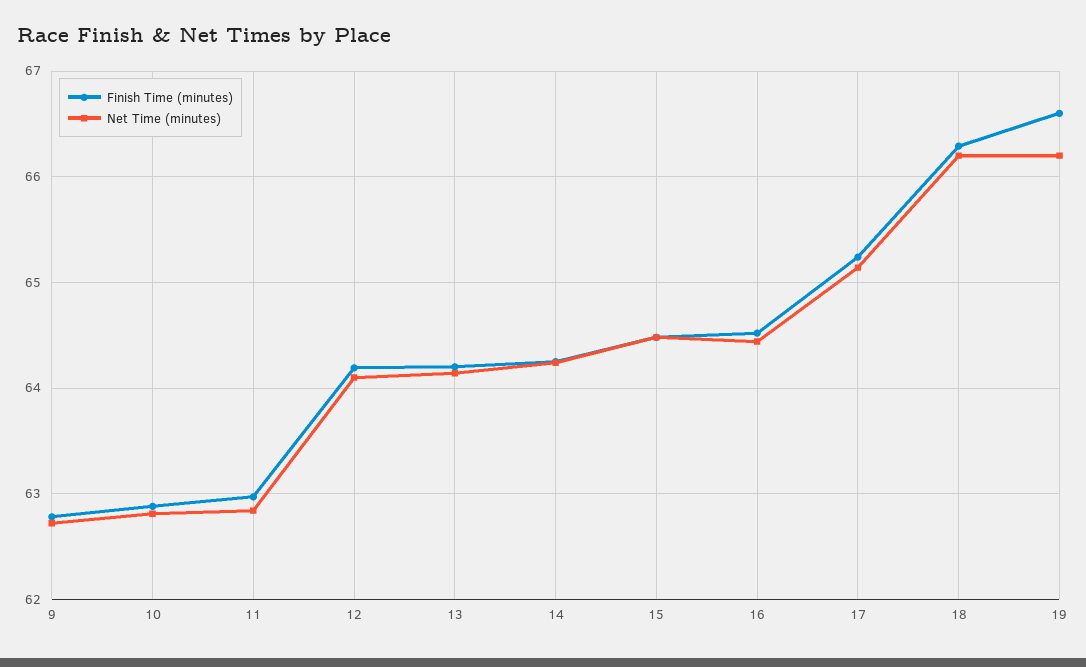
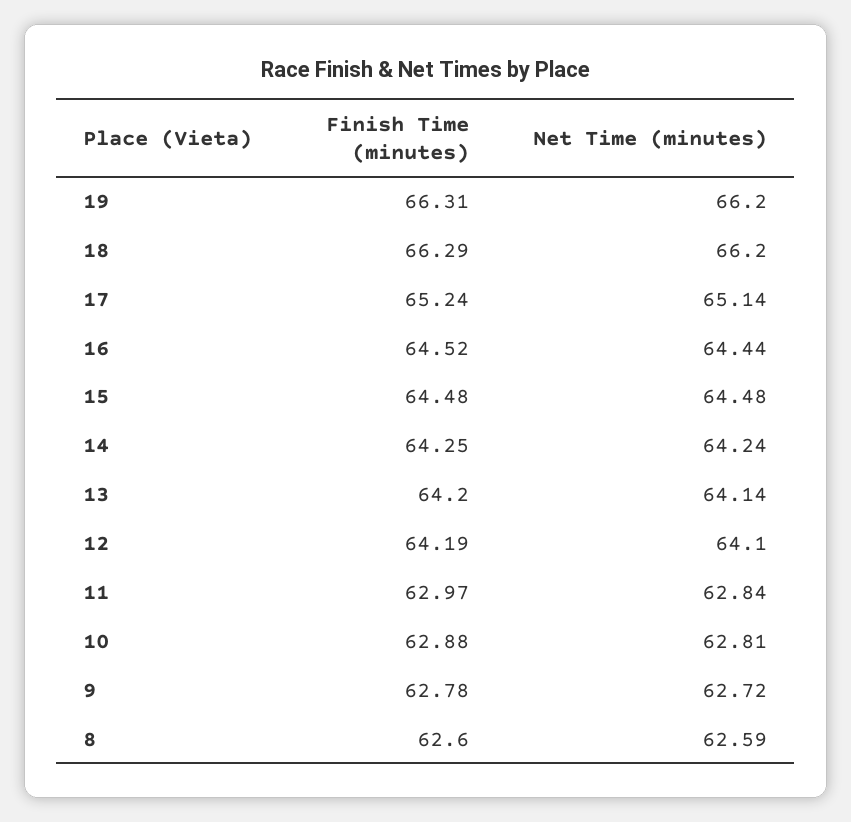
  {
    "Finish Time (minutes)": {
      "9": 62.78,
      "10": 62.88,
      "11": 62.97,
      "12": 64.19,
      "13": 64.2,
      "14": 64.25,
      "15": 64.48,
      "16": 64.52,
      "17": 65.24,
      "18": 66.29,
-     "19": 66.6
+     "19": 66.31,
+     "8": 62.6
    },
    "Net Time (minutes)": {
      "9": 62.72,
      "10": 62.81,
      "11": 62.84,
      "12": 64.1,
      "13": 64.14,
      "14": 64.24,
      "15": 64.48,
      "16": 64.44,
      "17": 65.14,
      "18": 66.2,
-     "19": 66.2
+     "19": 66.2,
+     "8": 62.59
    }
  }

